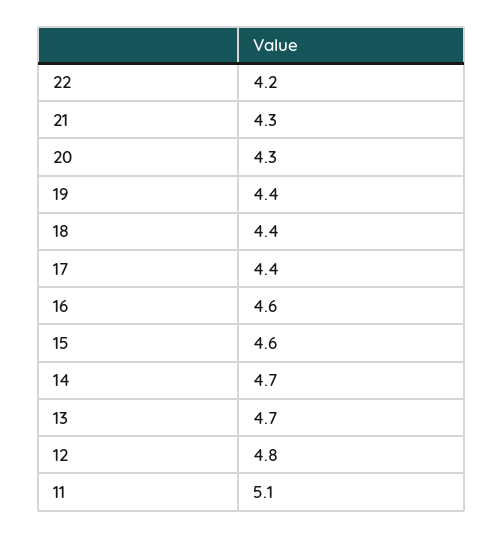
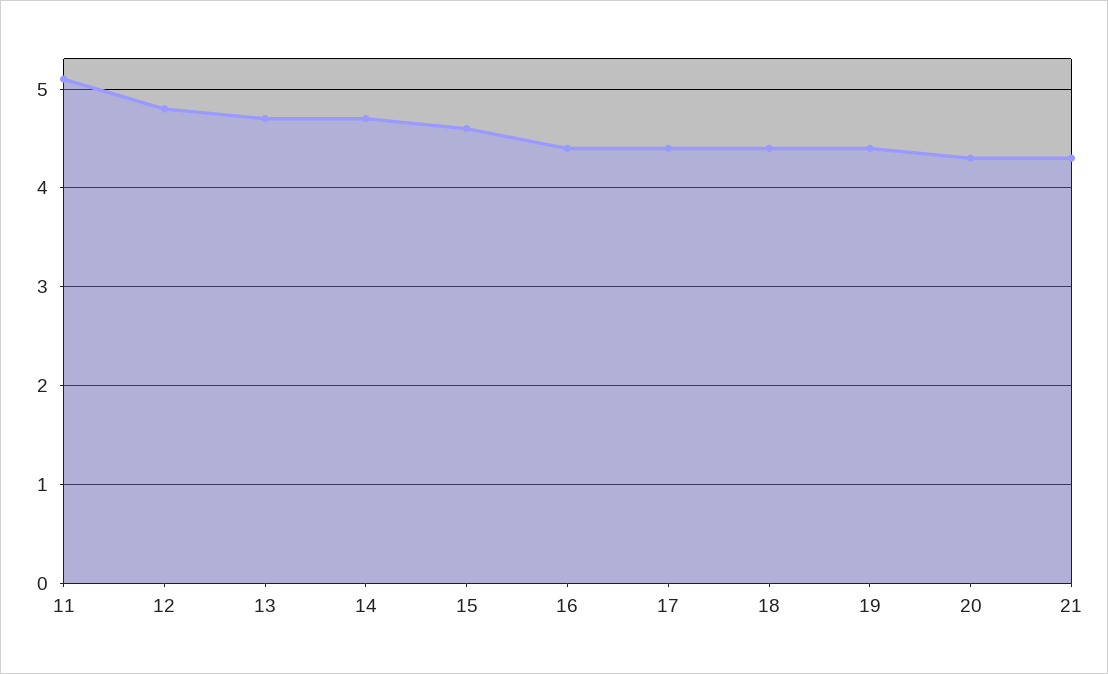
  {
-   "22": 4.2,
    "21": 4.3,
    "20": 4.3,
    "19": 4.4,
    "18": 4.4,
    "17": 4.4,
-   "16": 4.6,
+   "16": 4.4,
    "15": 4.6,
    "14": 4.7,
    "13": 4.7,
    "12": 4.8,
    "11": 5.1
  }

